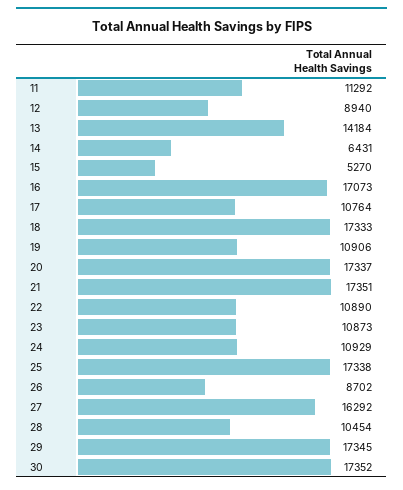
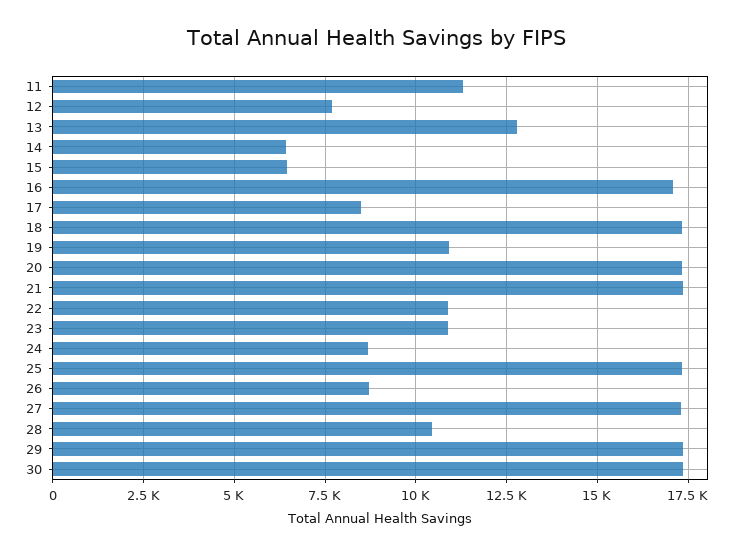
  {
    "11": 11292,
-   "12": 8940,
+   "12": 7750,
-   "13": 14184,
+   "13": 12750,
    "14": 6431,
-   "15": 5270,
+   "15": 6500,
    "16": 17073,
-   "17": 10764,
+   "17": 8500,
    "18": 17333,
    "19": 10906,
    "20": 17337,
    "21": 17351,
    "22": 10890,
    "23": 10873,
-   "24": 10929,
+   "24": 8750,
    "25": 17338,
    "26": 8702,
-   "27": 16292,
+   "27": 17250,
    "28": 10454,
    "29": 17345,
    "30": 17352
  }

